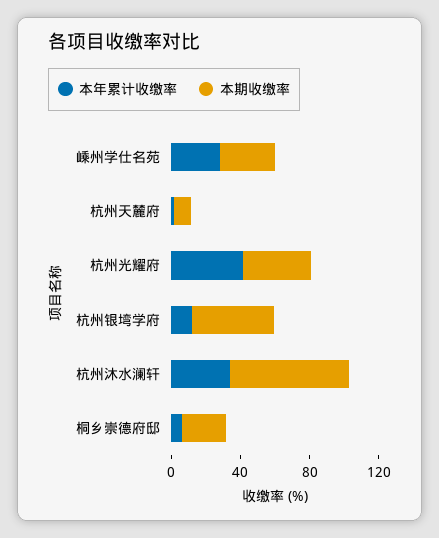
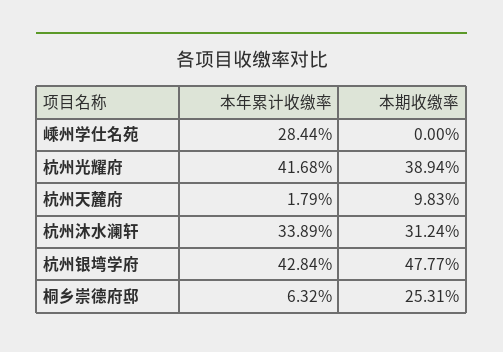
  {
    "本年累计收缴率": {
      "嵊州学仕名苑": 28.44,
      "杭州天麓府": 1.79,
      "杭州光耀府": 41.68,
-     "杭州银塆学府": 10,
+     "杭州银塆学府": 42.84,
      "杭州沐水澜轩": 33.89,
      "桐乡崇德府邸": 6.32
    },
    "本期收缴率": {
-     "嵊州学仕名苑": 30,
+     "嵊州学仕名苑": 0,
      "杭州天麓府": 9.83,
      "杭州光耀府": 38.94,
      "杭州银塆学府": 47.77,
-     "杭州沐水澜轩": 70,
+     "杭州沐水澜轩": 31.24,
      "桐乡崇德府邸": 25.31
    }
  }

